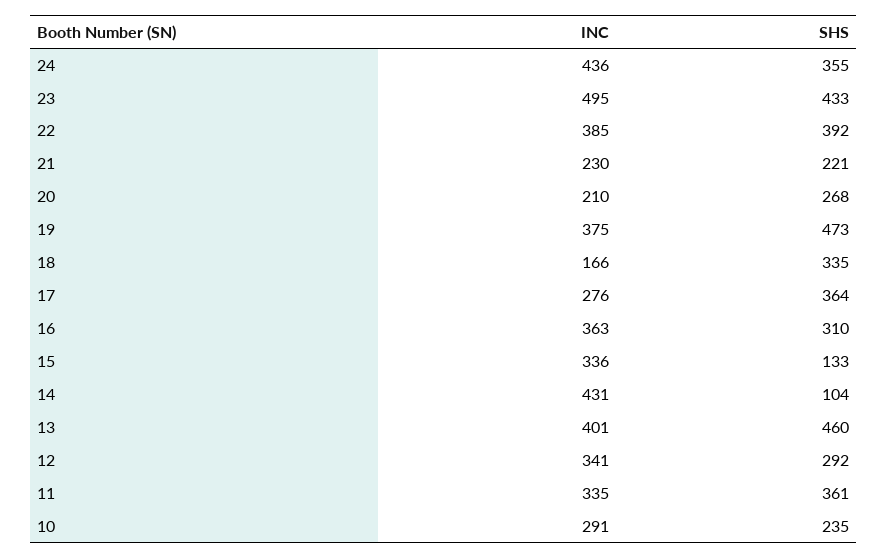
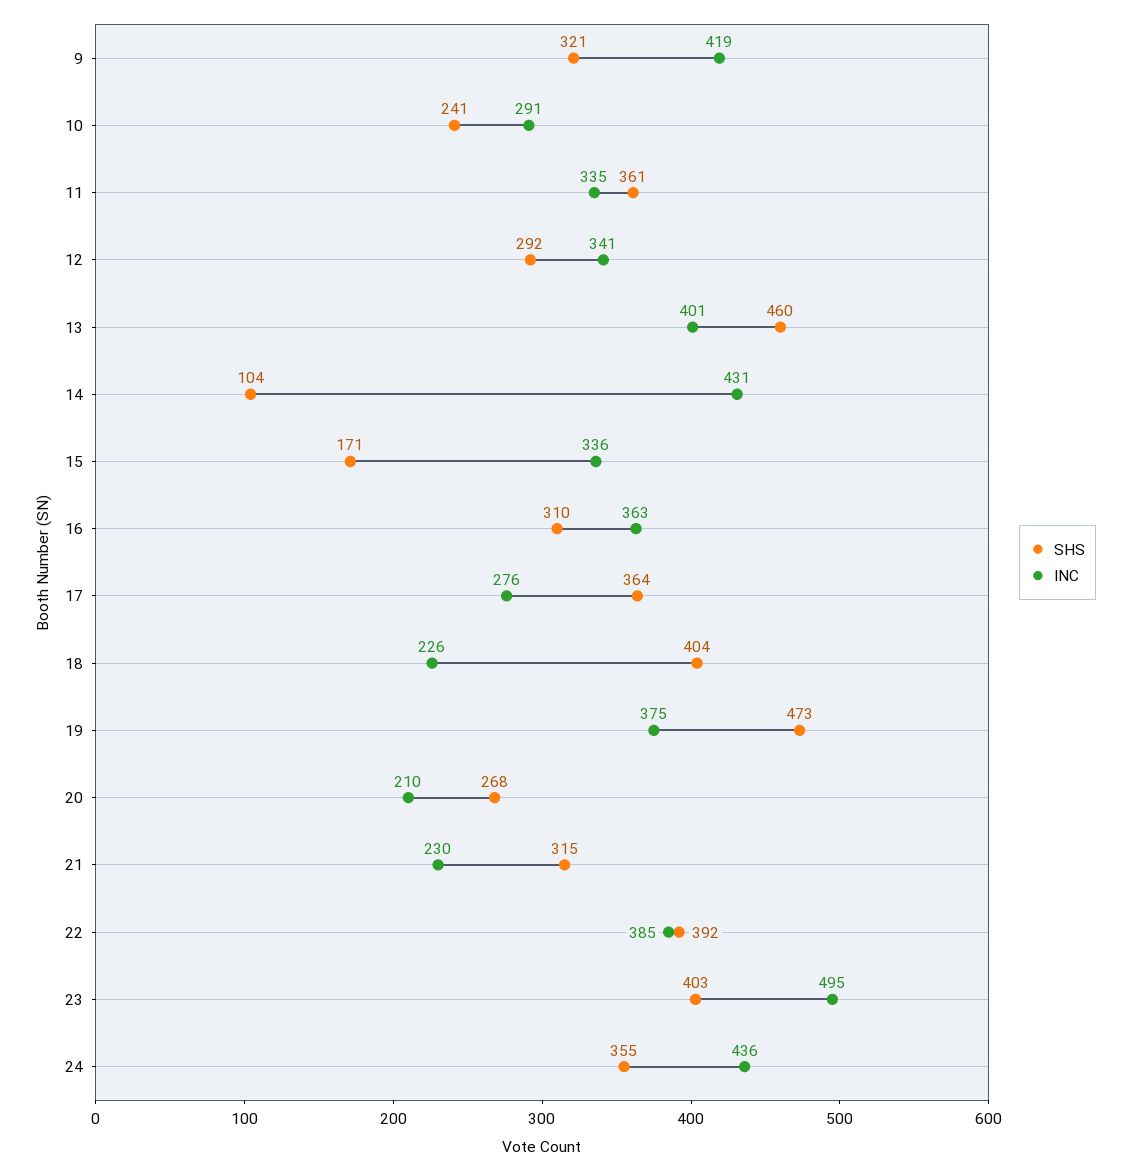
  {
    "INC": {
      "24": 436,
      "23": 495,
      "22": 385,
      "21": 230,
      "20": 210,
      "19": 375,
-     "18": 166,
+     "18": 226,
      "17": 276,
      "16": 363,
      "15": 336,
      "14": 431,
      "13": 401,
      "12": 341,
      "11": 335,
-     "10": 291
+     "10": 291,
+     "9": 419
    },
    "SHS": {
      "24": 355,
-     "23": 433,
+     "23": 403,
      "22": 392,
-     "21": 221,
+     "21": 315,
      "20": 268,
      "19": 473,
-     "18": 335,
+     "18": 404,
      "17": 364,
      "16": 310,
-     "15": 133,
+     "15": 171,
      "14": 104,
      "13": 460,
      "12": 292,
      "11": 361,
-     "10": 235
+     "10": 241,
+     "9": 321
    }
  }

